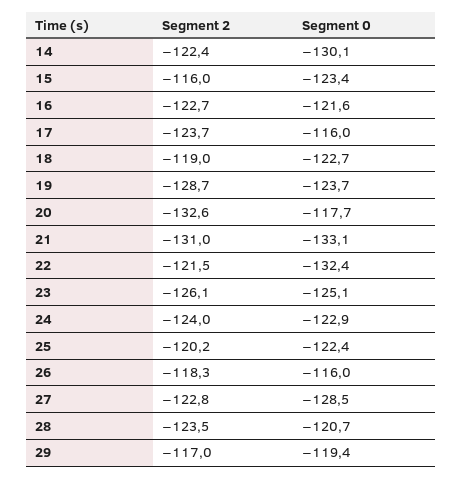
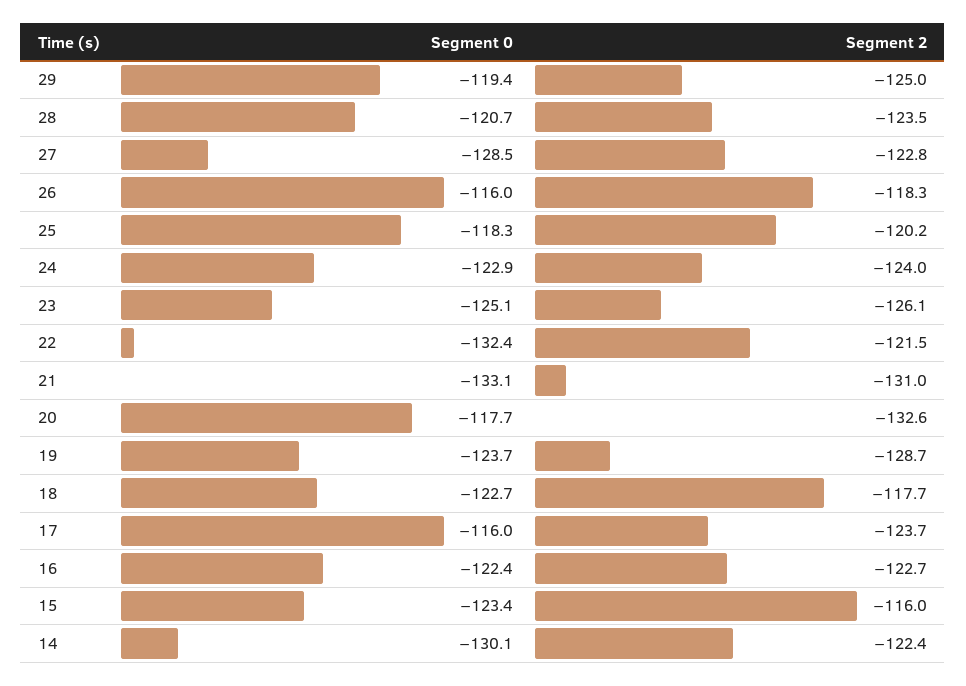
  {
    "Segment 2": {
      "14": -122.4,
      "15": -116,
      "16": -122.7,
      "17": -123.7,
-     "18": -119,
+     "18": -117.7,
      "19": -128.7,
      "20": -132.6,
      "21": -131,
      "22": -121.5,
      "23": -126.1,
      "24": -124,
      "25": -120.2,
      "26": -118.3,
      "27": -122.8,
      "28": -123.5,
-     "29": -117
+     "29": -125
    },
    "Segment 0": {
      "14": -130.1,
      "15": -123.4,
-     "16": -121.6,
+     "16": -122.4,
      "17": -116,
      "18": -122.7,
      "19": -123.7,
      "20": -117.7,
      "21": -133.1,
      "22": -132.4,
      "23": -125.1,
      "24": -122.9,
-     "25": -122.4,
+     "25": -118.3,
      "26": -116,
      "27": -128.5,
      "28": -120.7,
      "29": -119.4
    }
  }

